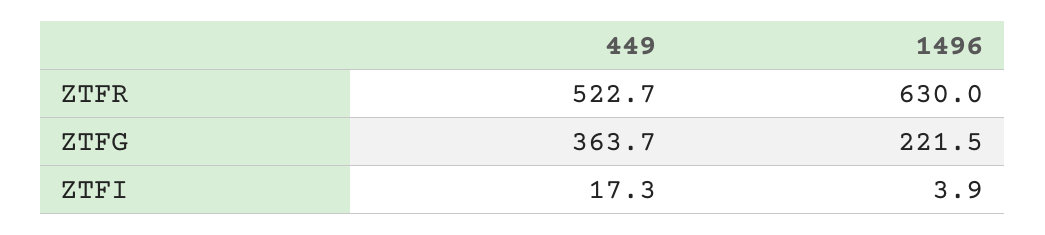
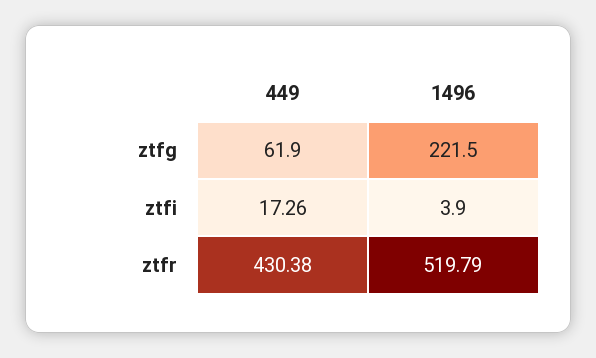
  {
    "449": {
-     "ZTFR": 522.7,
+     "ZTFR": 430.38,
-     "ZTFG": 363.7,
+     "ZTFG": 61.9,
      "ZTFI": 17.26
    },
    "1496": {
-     "ZTFR": 630,
+     "ZTFR": 519.79,
      "ZTFG": 221.5,
      "ZTFI": 3.9
    }
  }

